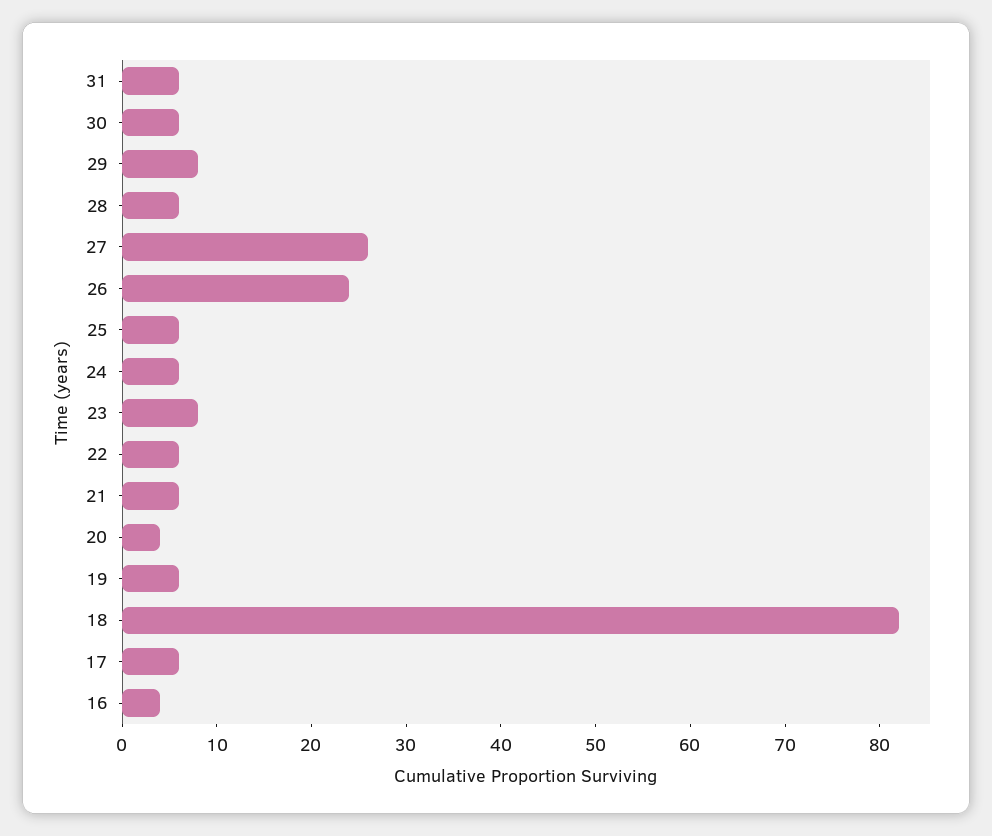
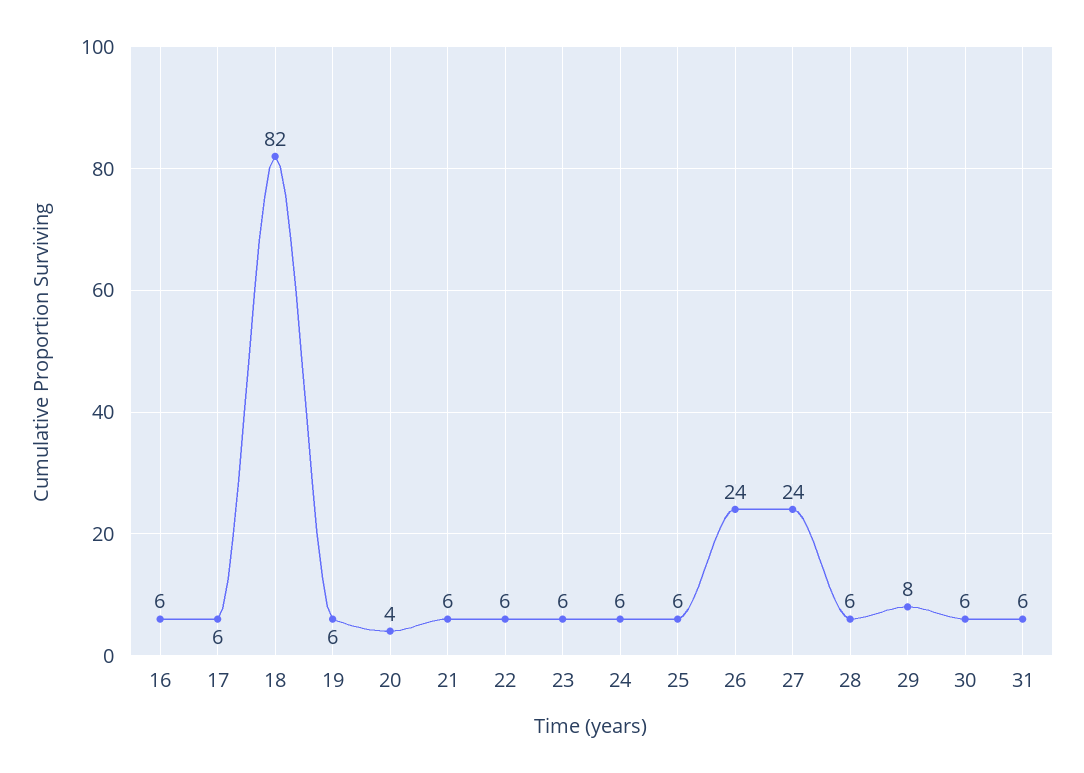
  {
    "31": 6,
    "30": 6,
    "29": 8,
    "28": 6,
-   "27": 26,
+   "27": 24,
    "26": 24,
    "25": 6,
    "24": 6,
-   "23": 8,
+   "23": 6,
    "22": 6,
    "21": 6,
    "20": 4,
    "19": 6,
    "18": 82,
    "17": 6,
-   "16": 4
+   "16": 6
  }

